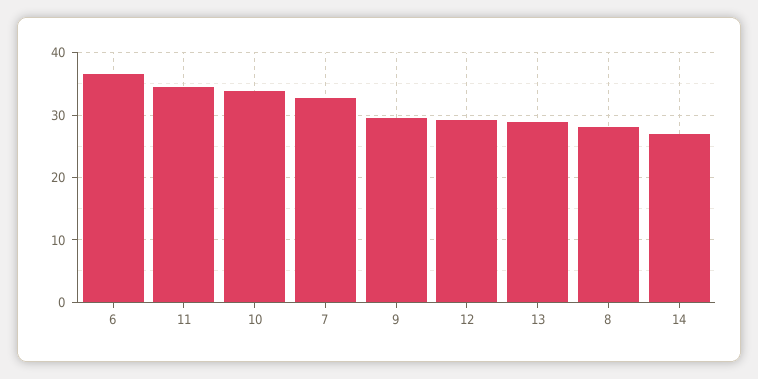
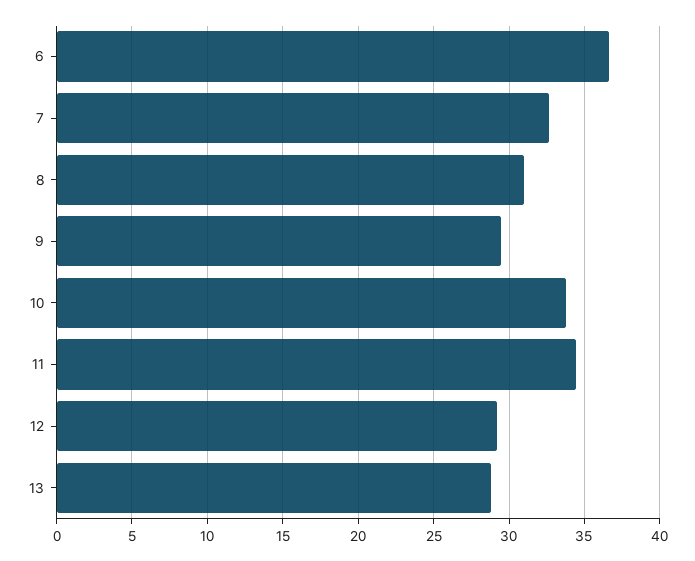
  {
    "6": 36.5,
    "11": 34.5,
    "10": 34,
    "7": 32.5,
    "9": 29.5,
    "12": 29,
    "13": 29,
-   "8": 28,
+   "8": 31
-   "14": 27
  }

